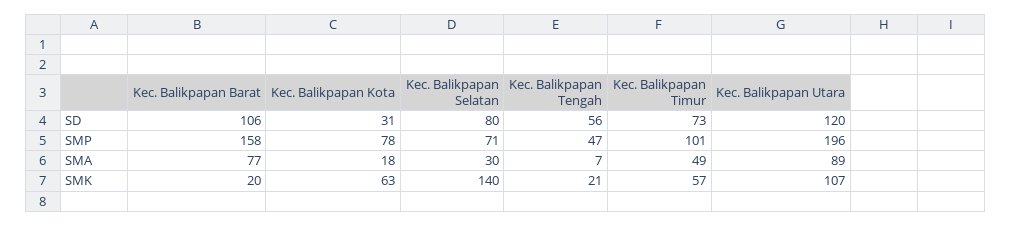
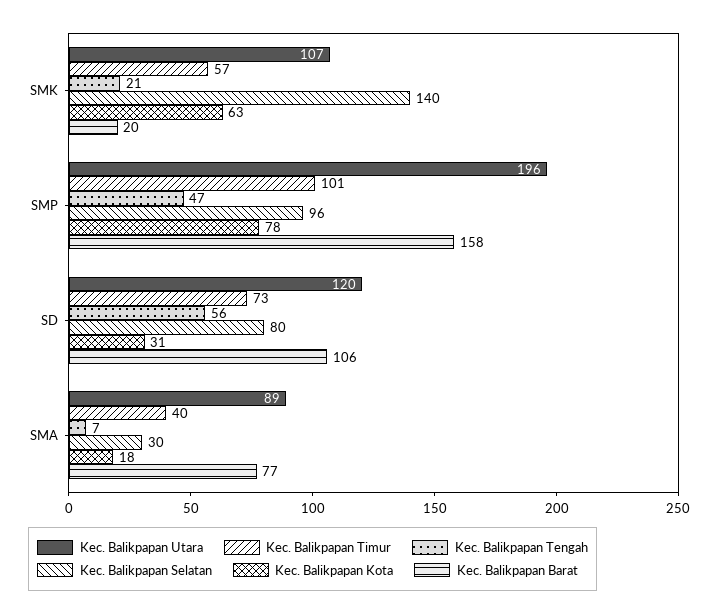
  {
    "Kec. Balikpapan Barat": {
      "SD": 106,
      "SMP": 158,
      "SMA": 77,
      "SMK": 20
    },
    "Kec. Balikpapan Kota": {
      "SD": 31,
      "SMP": 78,
      "SMA": 18,
      "SMK": 63
    },
    "Kec. Balikpapan Selatan": {
      "SD": 80,
-     "SMP": 71,
+     "SMP": 96,
      "SMA": 30,
      "SMK": 140
    },
    "Kec. Balikpapan Tengah": {
      "SD": 56,
      "SMP": 47,
      "SMA": 7,
      "SMK": 21
    },
    "Kec. Balikpapan Timur": {
      "SD": 73,
      "SMP": 101,
-     "SMA": 49,
+     "SMA": 40,
      "SMK": 57
    },
    "Kec. Balikpapan Utara": {
      "SD": 120,
      "SMP": 196,
      "SMA": 89,
      "SMK": 107
    }
  }

